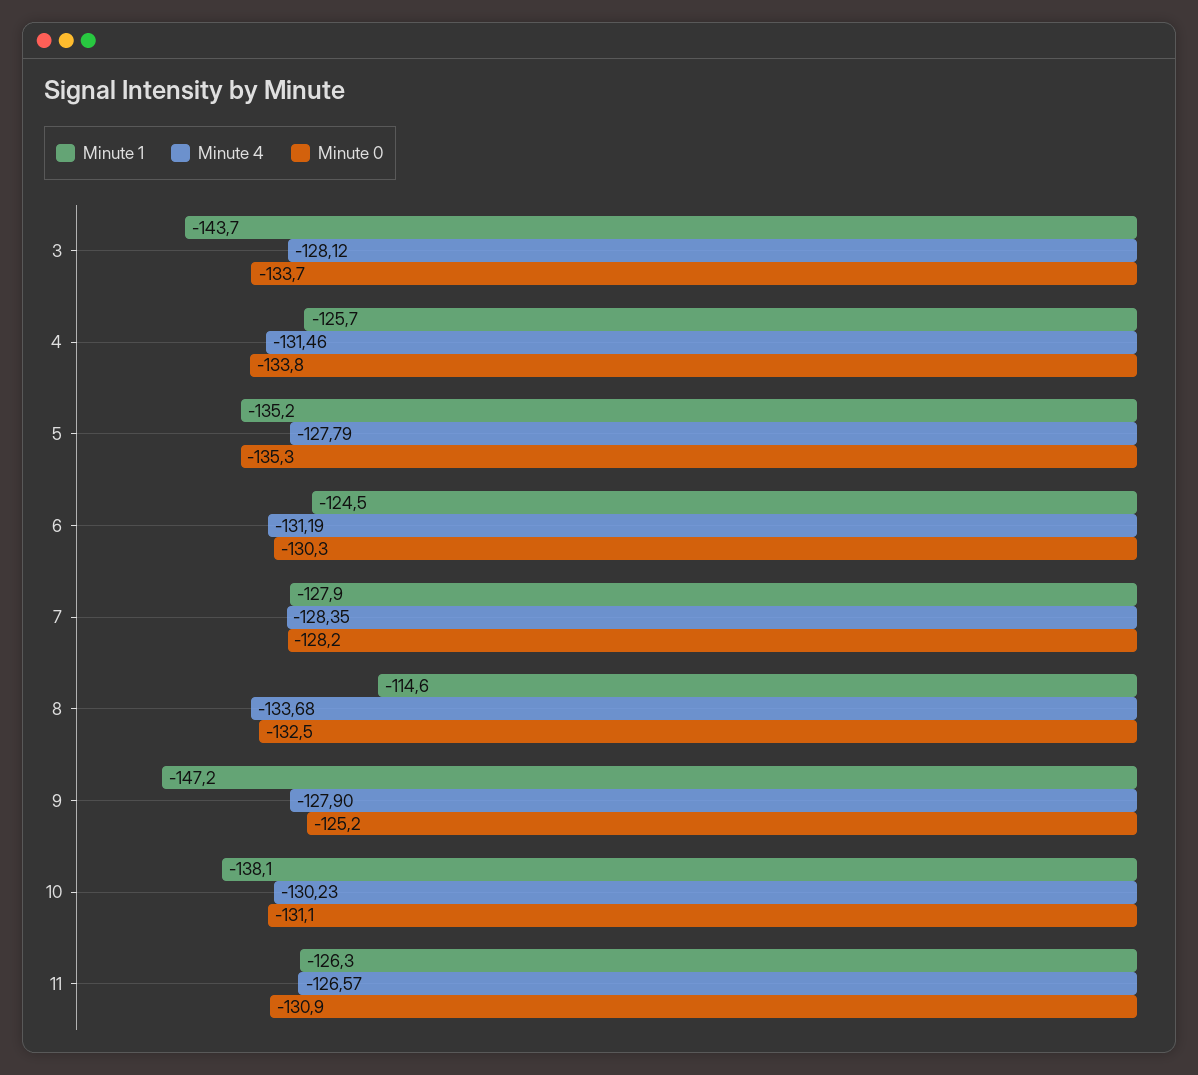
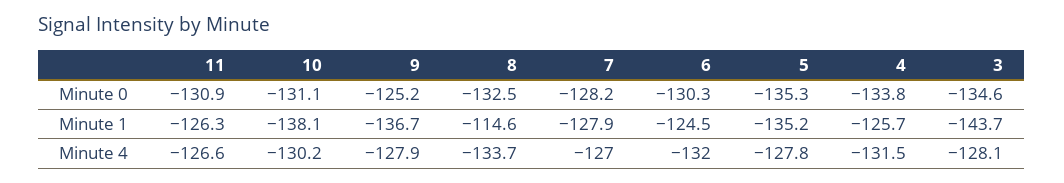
  {
    "Minute 1": {
      "3": -143.7,
      "4": -125.7,
      "5": -135.2,
      "6": -124.5,
      "7": -127.9,
      "8": -114.6,
-     "9": -147.2,
+     "9": -136.7,
      "10": -138.1,
      "11": -126.3
    },
    "Minute 4": {
      "3": -128.12,
      "4": -131.46,
      "5": -127.79,
-     "6": -131.19,
+     "6": -132,
-     "7": -128.35,
+     "7": -127,
      "8": -133.68,
      "9": -127.9,
      "10": -130.23,
      "11": -126.57
    },
    "Minute 0": {
-     "3": -133.7,
+     "3": -134.6,
      "4": -133.8,
      "5": -135.3,
      "6": -130.3,
      "7": -128.2,
      "8": -132.5,
      "9": -125.2,
      "10": -131.1,
      "11": -130.9
    }
  }

